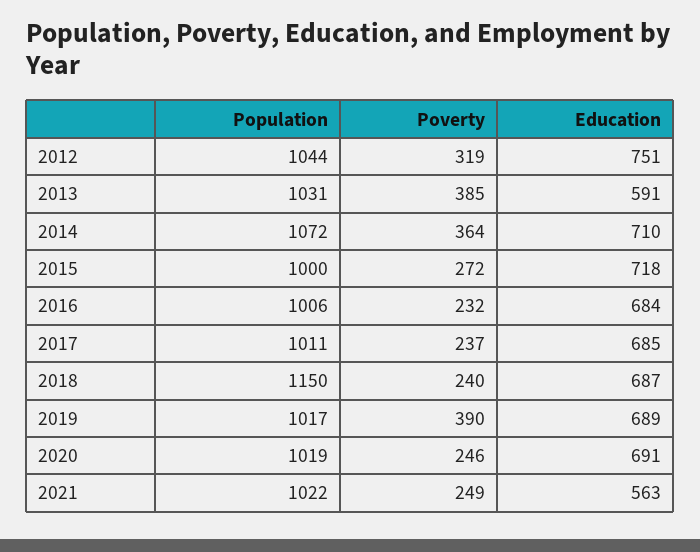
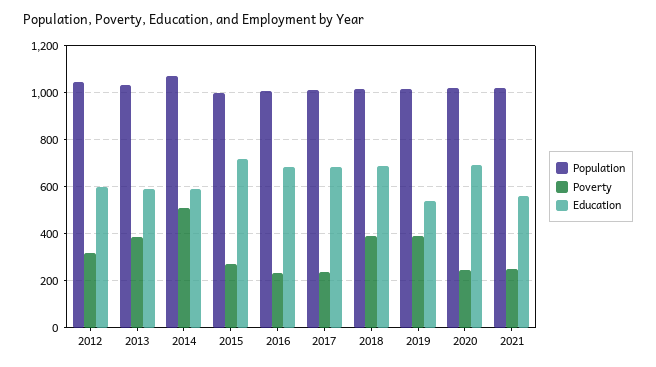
  {
    "Population": {
      "2012": 1044,
      "2013": 1031,
      "2014": 1072,
      "2015": 1000,
      "2016": 1006,
      "2017": 1011,
-     "2018": 1150,
+     "2018": 1000,
      "2019": 1017,
      "2020": 1019,
      "2021": 1022
    },
    "Poverty": {
      "2012": 319,
      "2013": 385,
-     "2014": 364,
+     "2014": 500,
      "2015": 272,
      "2016": 232,
      "2017": 237,
-     "2018": 240,
+     "2018": 400,
      "2019": 390,
      "2020": 246,
      "2021": 249
    },
    "Education": {
-     "2012": 751,
+     "2012": 600,
      "2013": 591,
-     "2014": 710,
+     "2014": 600,
      "2015": 718,
      "2016": 684,
      "2017": 685,
      "2018": 687,
-     "2019": 689,
+     "2019": 550,
      "2020": 691,
      "2021": 563
    }
  }

